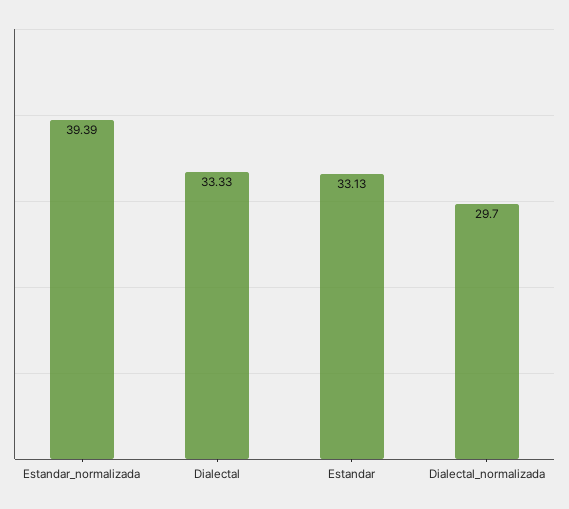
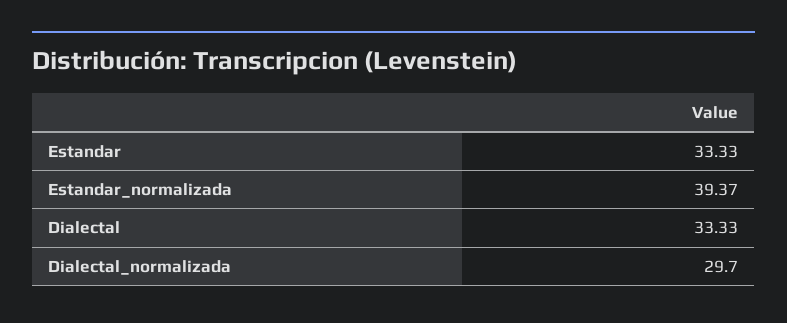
  {
-   "Estandar_normalizada": 39.39,
+   "Estandar_normalizada": 39.37,
    "Dialectal": 33.33,
-   "Estandar": 33.13,
+   "Estandar": 33.33,
    "Dialectal_normalizada": 29.7
  }

